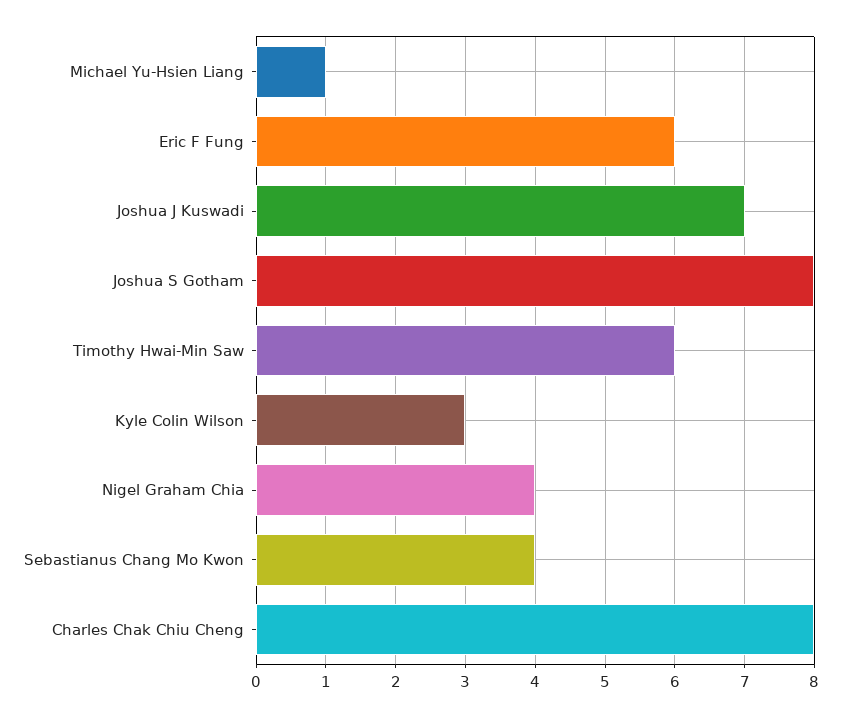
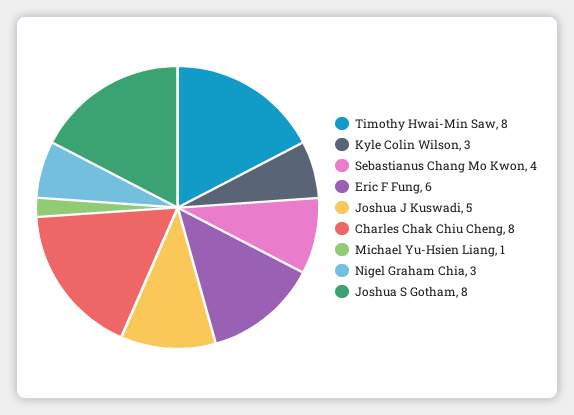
  {
    "Michael Yu-Hsien Liang": 1,
    "Eric F Fung": 6,
-   "Joshua J Kuswadi": 7,
+   "Joshua J Kuswadi": 5,
    "Joshua S Gotham": 8,
-   "Timothy Hwai-Min Saw": 6,
+   "Timothy Hwai-Min Saw": 8,
    "Kyle Colin Wilson": 3,
-   "Nigel Graham Chia": 4,
+   "Nigel Graham Chia": 3,
    "Sebastianus Chang Mo Kwon": 4,
    "Charles Chak Chiu Cheng": 8
  }

